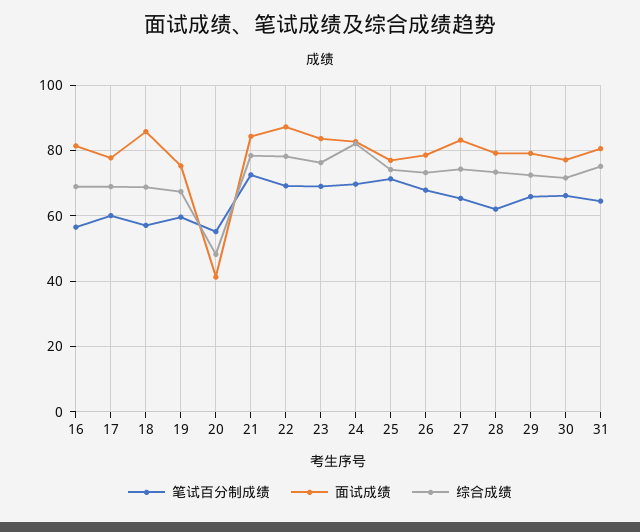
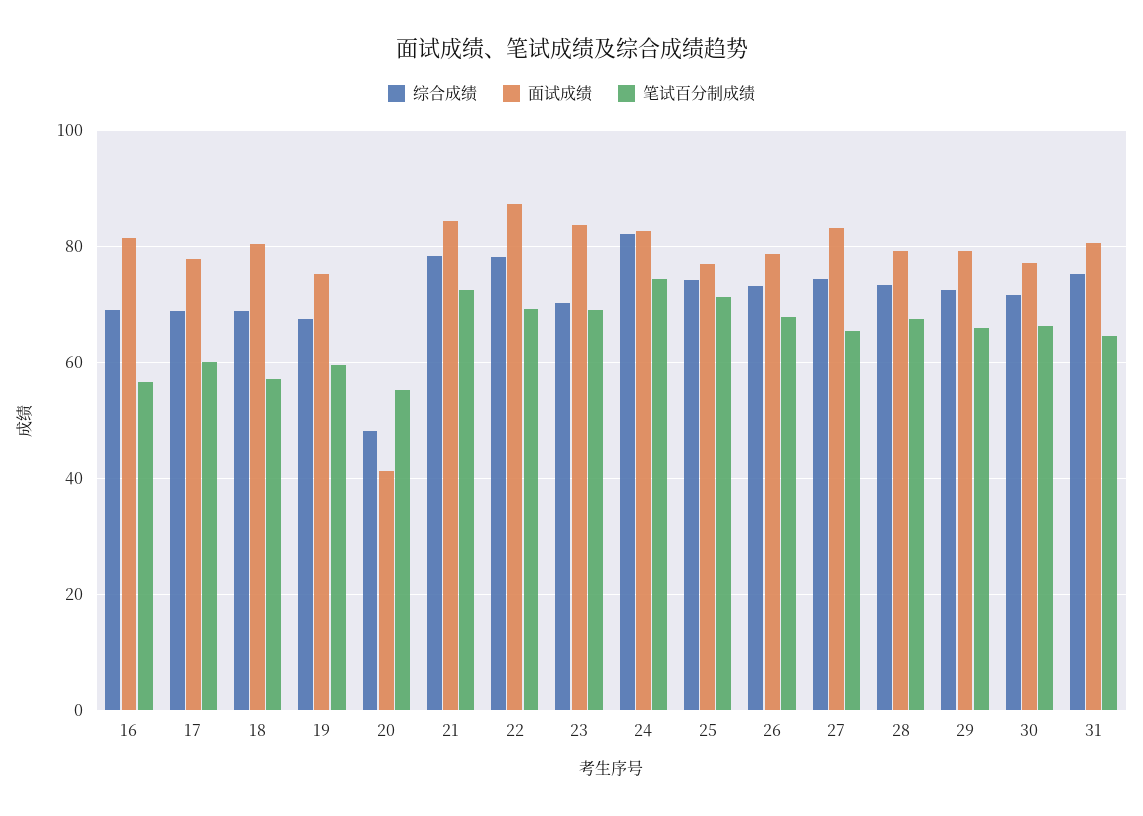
  {
    "笔试百分制成绩": {
      "16": 56,
      "17": 60,
      "18": 58,
      "19": 60,
      "20": 56,
      "21": 72,
      "22": 70,
      "23": 70,
-     "24": 70,
+     "24": 74,
      "25": 72,
      "26": 68,
      "27": 66,
-     "28": 62,
+     "28": 68,
      "29": 66,
      "30": 66,
      "31": 64
    },
    "面试成绩": {
      "16": 82,
      "17": 78,
-     "18": 86,
+     "18": 80,
      "19": 76,
      "20": 42,
      "21": 84,
      "22": 88,
      "23": 84,
      "24": 82,
      "25": 78,
      "26": 78,
      "27": 84,
      "28": 80,
      "29": 80,
      "30": 78,
      "31": 80
    },
    "综合成绩": {
      "16": 68,
      "17": 68,
      "18": 68,
      "19": 68,
      "20": 48,
      "21": 78,
      "22": 78,
-     "23": 76,
+     "23": 70,
      "24": 82,
      "25": 74,
      "26": 74,
      "27": 74,
      "28": 74,
      "29": 72,
      "30": 72,
      "31": 76
    }
  }

